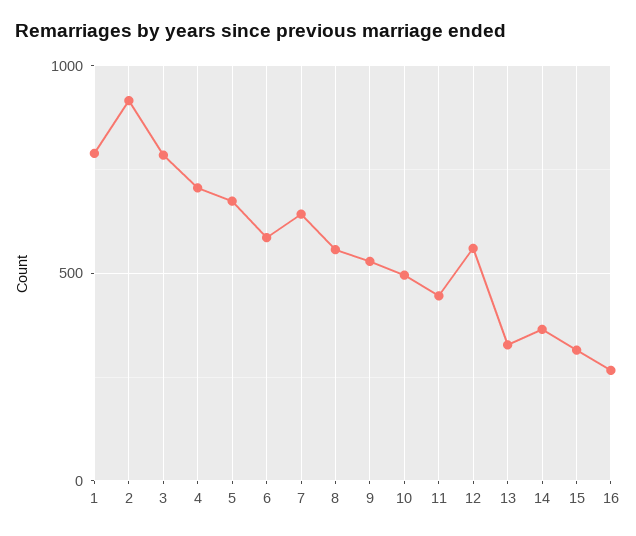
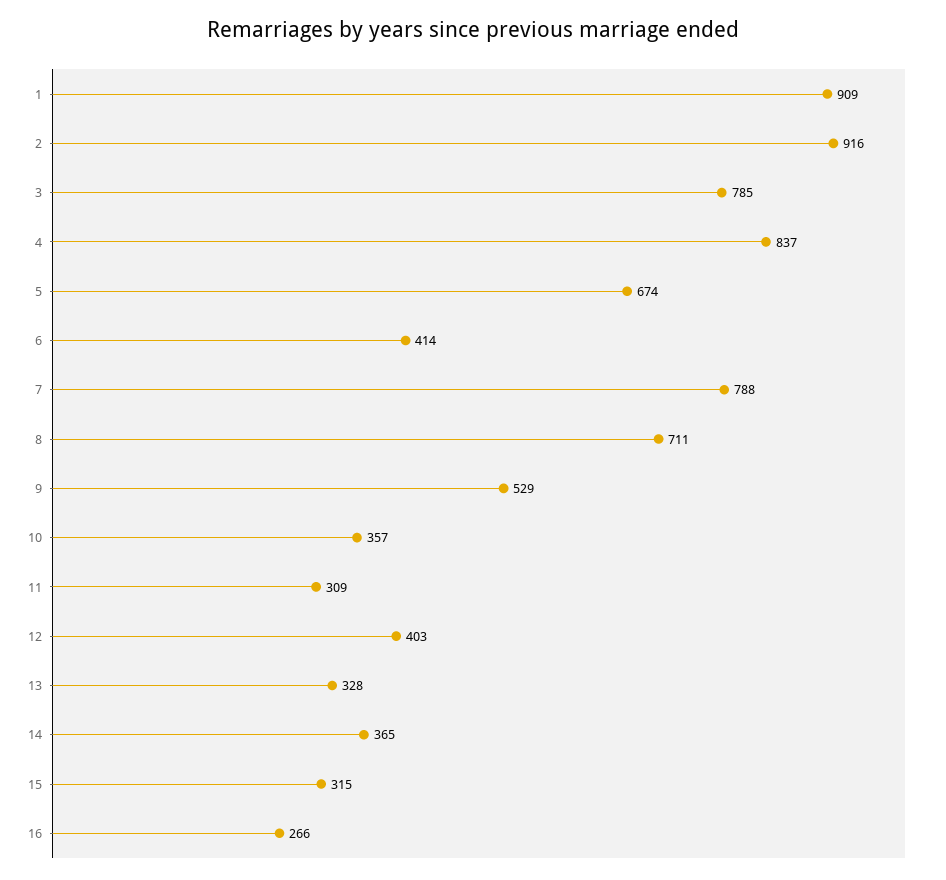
  {
-   "1": 800,
+   "1": 909,
    "2": 916,
    "3": 785,
-   "4": 700,
+   "4": 837,
    "5": 674,
-   "6": 600,
+   "6": 414,
-   "7": 650,
+   "7": 788,
-   "8": 550,
+   "8": 711,
    "9": 529,
-   "10": 500,
+   "10": 357,
-   "11": 450,
+   "11": 309,
-   "12": 550,
+   "12": 403,
    "13": 328,
    "14": 365,
    "15": 315,
    "16": 266
  }

